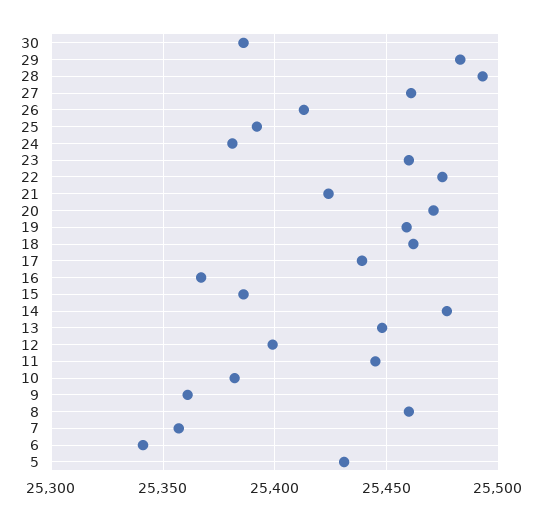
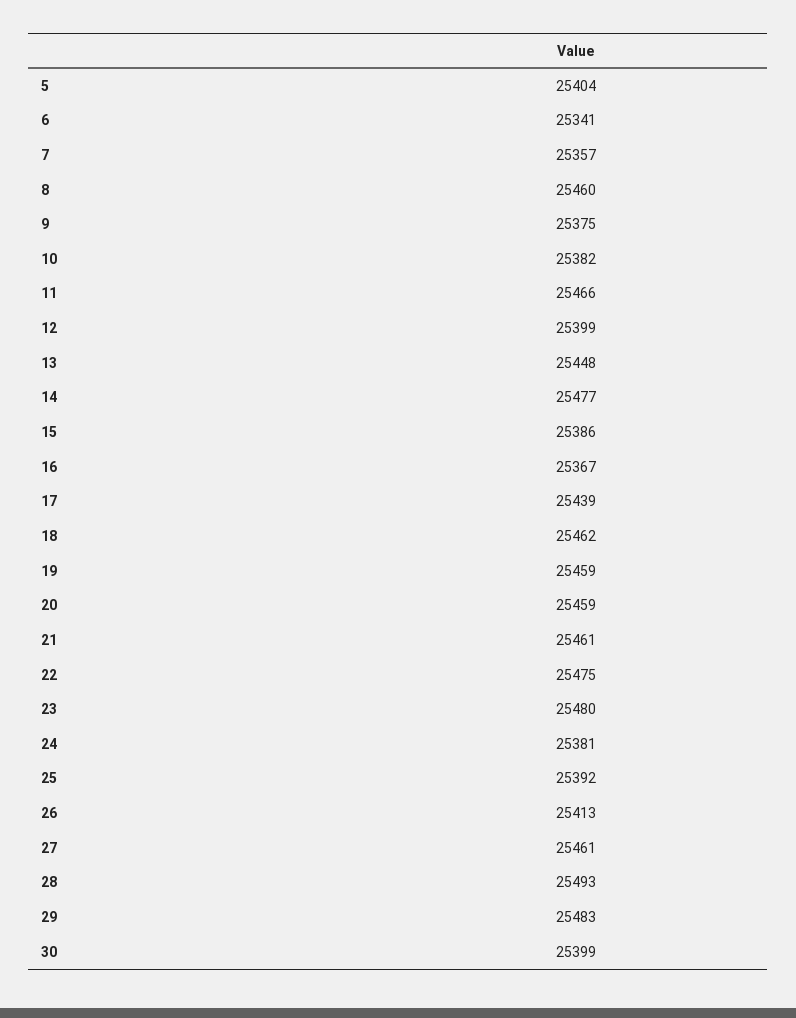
  {
-   "30": 25385,
+   "30": 25399,
    "29": 25483,
    "28": 25493,
    "27": 25461,
    "26": 25413,
    "25": 25392,
    "24": 25381,
-   "23": 25460,
+   "23": 25480,
    "22": 25475,
-   "21": 25425,
+   "21": 25461,
-   "20": 25470,
+   "20": 25459,
    "19": 25459,
    "18": 25462,
    "17": 25439,
    "16": 25367,
    "15": 25386,
    "14": 25477,
    "13": 25448,
    "12": 25399,
-   "11": 25445,
+   "11": 25466,
    "10": 25382,
-   "9": 25360,
+   "9": 25375,
    "8": 25460,
    "7": 25357,
    "6": 25341,
-   "5": 25430
+   "5": 25404
  }

